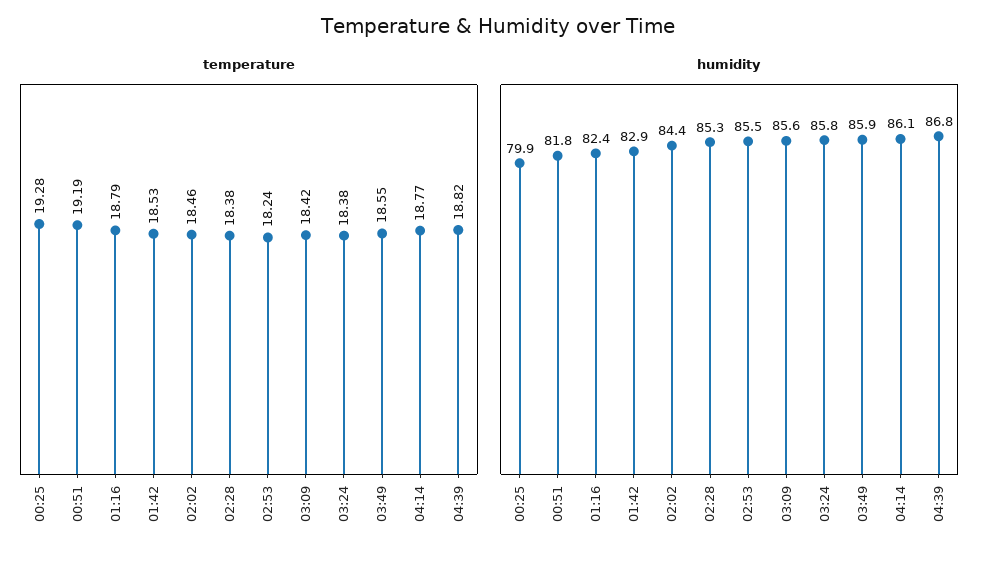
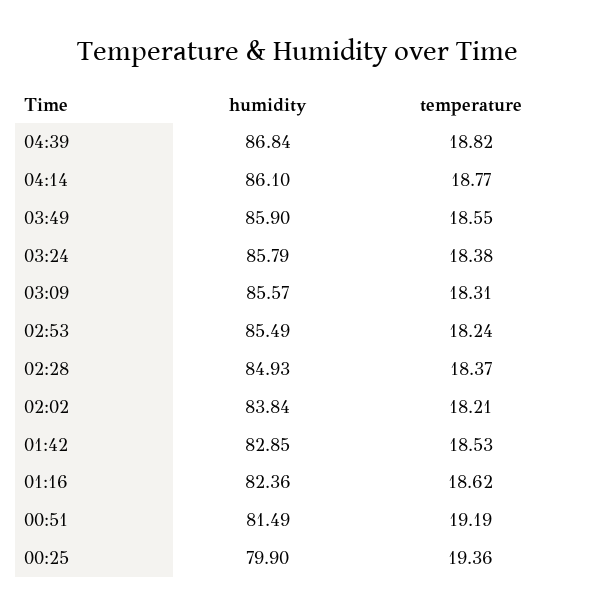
  {
    "temperature": {
-     "00:25": 19.28,
+     "00:25": 19.36,
      "00:51": 19.19,
-     "01:16": 18.79,
+     "01:16": 18.62,
      "01:42": 18.53,
-     "02:02": 18.46,
+     "02:02": 18.21,
-     "02:28": 18.38,
+     "02:28": 18.37,
      "02:53": 18.24,
-     "03:09": 18.42,
+     "03:09": 18.31,
      "03:24": 18.38,
      "03:49": 18.55,
      "04:14": 18.77,
      "04:39": 18.82
    },
    "humidity": {
      "00:25": 79.9,
-     "00:51": 81.8,
+     "00:51": 81.49,
      "01:16": 82.36,
      "01:42": 82.85,
-     "02:02": 84.4,
+     "02:02": 83.84,
-     "02:28": 85.3,
+     "02:28": 84.93,
      "02:53": 85.49,
      "03:09": 85.57,
      "03:24": 85.79,
      "03:49": 85.9,
      "04:14": 86.1,
      "04:39": 86.84
    }
  }

